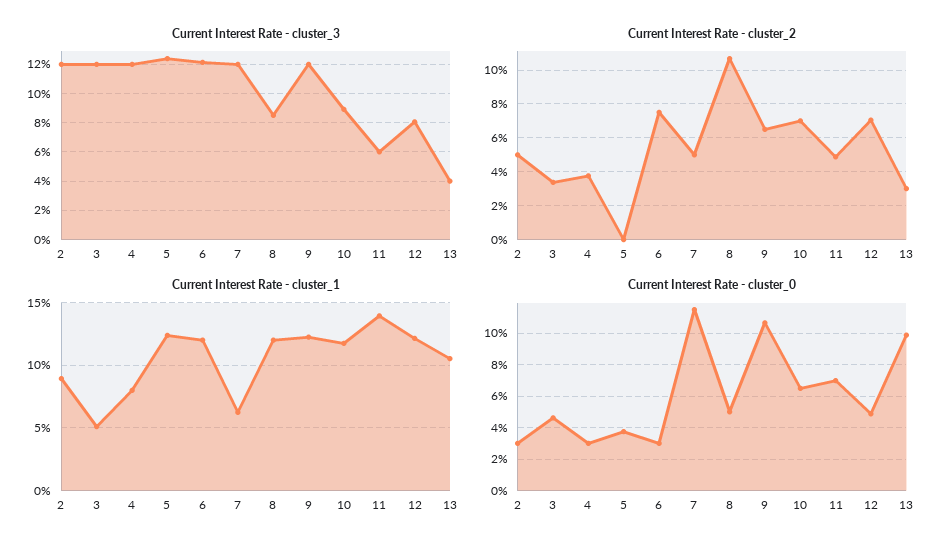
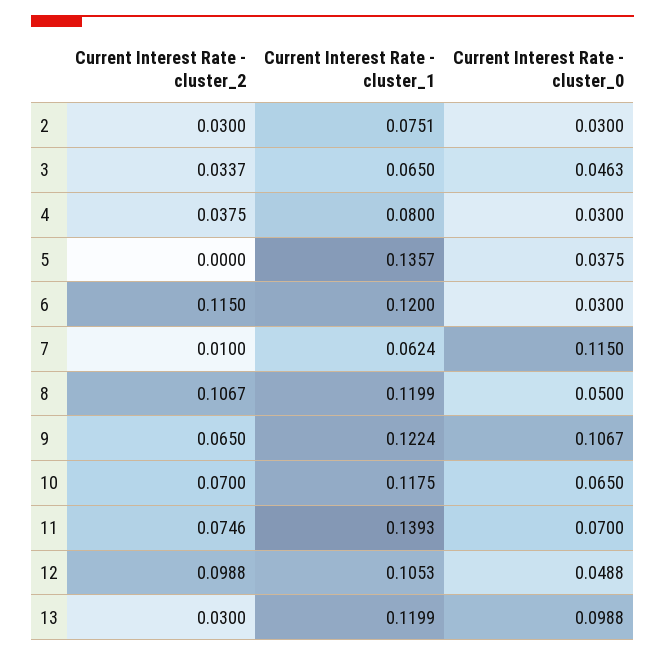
  {
-   "Current Interest Rate - cluster_3": {
-     "2": 0.12,
-     "3": 0.12,
-     "4": 0.12,
-     "5": 0.125,
-     "6": 0.12,
-     "7": 0.12,
-     "8": 0.085,
-     "9": 0.12,
-     "10": 0.09,
-     "11": 0.06,
-     "12": 0.08,
-     "13": 0.04
-   },
    "Current Interest Rate - cluster_2": {
-     "2": 0.05,
+     "2": 0.03,
      "3": 0.0337,
      "4": 0.0375,
      "5": 0,
-     "6": 0.075,
+     "6": 0.115,
-     "7": 0.05,
+     "7": 0.01,
      "8": 0.1067,
      "9": 0.065,
      "10": 0.07,
-     "11": 0.05,
+     "11": 0.0746,
-     "12": 0.07,
+     "12": 0.0988,
      "13": 0.03
    },
    "Current Interest Rate - cluster_1": {
-     "2": 0.09,
+     "2": 0.0751,
-     "3": 0.05,
+     "3": 0.065,
      "4": 0.08,
-     "5": 0.125,
+     "5": 0.1357,
      "6": 0.12,
      "7": 0.0624,
      "8": 0.1199,
      "9": 0.1224,
      "10": 0.1175,
      "11": 0.1393,
-     "12": 0.12,
+     "12": 0.1053,
-     "13": 0.105
+     "13": 0.1199
    },
    "Current Interest Rate - cluster_0": {
      "2": 0.03,
      "3": 0.0463,
      "4": 0.03,
      "5": 0.0375,
      "6": 0.03,
      "7": 0.115,
      "8": 0.05,
      "9": 0.1067,
      "10": 0.065,
      "11": 0.07,
      "12": 0.0488,
      "13": 0.0988
    }
  }

